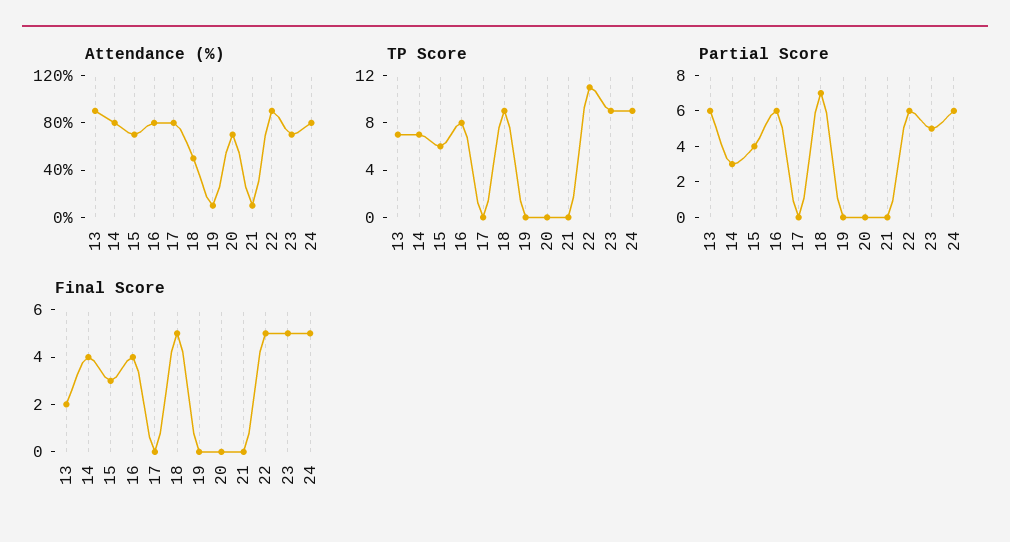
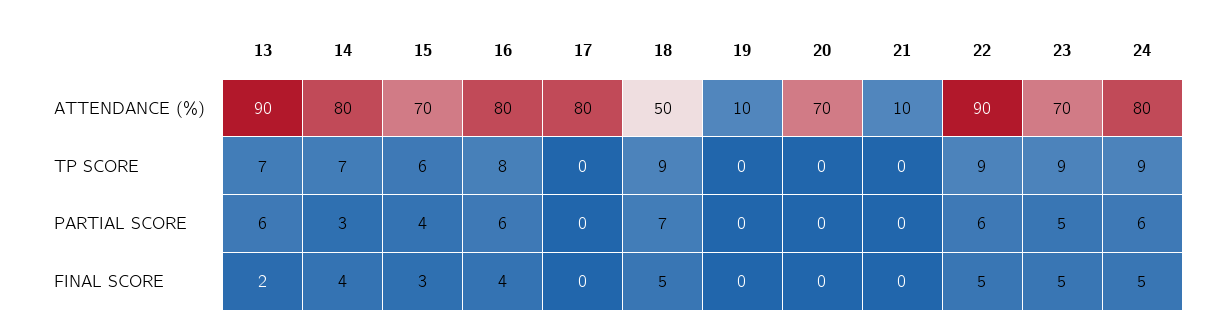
  {
    "Attendance (%)": {
      "13": 90,
      "14": 80,
      "15": 70,
      "16": 80,
      "17": 80,
      "18": 50,
      "19": 10,
      "20": 70,
      "21": 10,
      "22": 90,
      "23": 70,
      "24": 80
    },
    "TP Score": {
      "13": 7,
      "14": 7,
      "15": 6,
      "16": 8,
      "17": 0,
      "18": 9,
      "19": 0,
      "20": 0,
      "21": 0,
-     "22": 11,
+     "22": 9,
      "23": 9,
      "24": 9
    },
    "Partial Score": {
      "13": 6,
      "14": 3,
      "15": 4,
      "16": 6,
      "17": 0,
      "18": 7,
      "19": 0,
      "20": 0,
      "21": 0,
      "22": 6,
      "23": 5,
      "24": 6
    },
    "Final Score": {
      "13": 2,
      "14": 4,
      "15": 3,
      "16": 4,
      "17": 0,
      "18": 5,
      "19": 0,
      "20": 0,
      "21": 0,
      "22": 5,
      "23": 5,
      "24": 5
    }
  }

